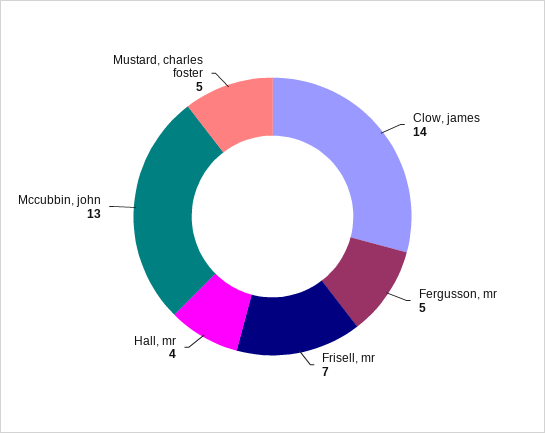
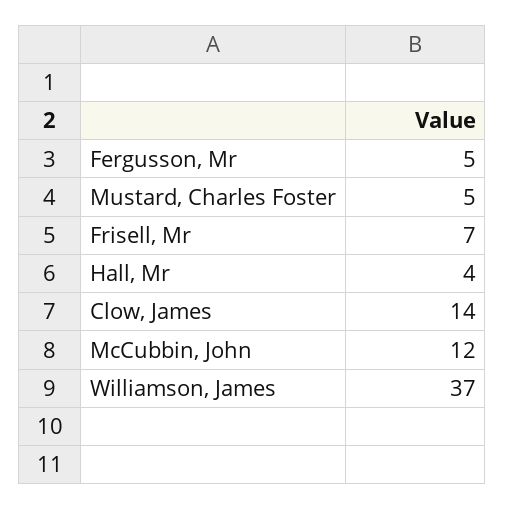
  {
    "Clow, james": 14,
    "Fergusson, mr": 5,
    "Frisell, mr": 7,
    "Hall, mr": 4,
-   "Mccubbin, john": 13,
+   "Mccubbin, john": 12,
-   "Mustard, charles foster": 5
+   "Mustard, charles foster": 5,
+   "Williamson, James": 37
  }

